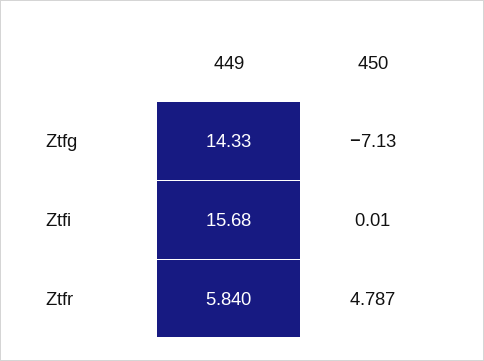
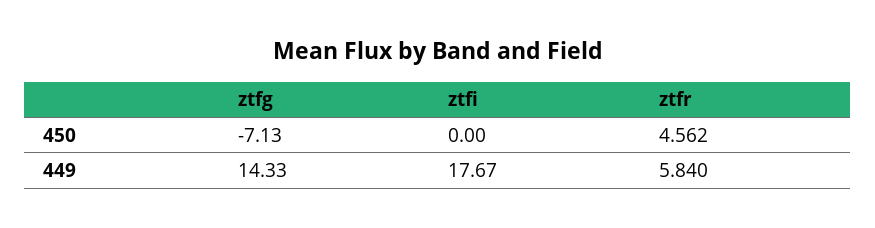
  {
    "449": {
      "Ztfg": 14.33,
-     "Ztfi": 15.68,
+     "Ztfi": 17.67,
      "Ztfr": 5.84
    },
    "450": {
      "Ztfg": -7.13,
-     "Ztfi": 0.01,
+     "Ztfi": 0,
-     "Ztfr": 4.787
+     "Ztfr": 4.562
    }
  }

